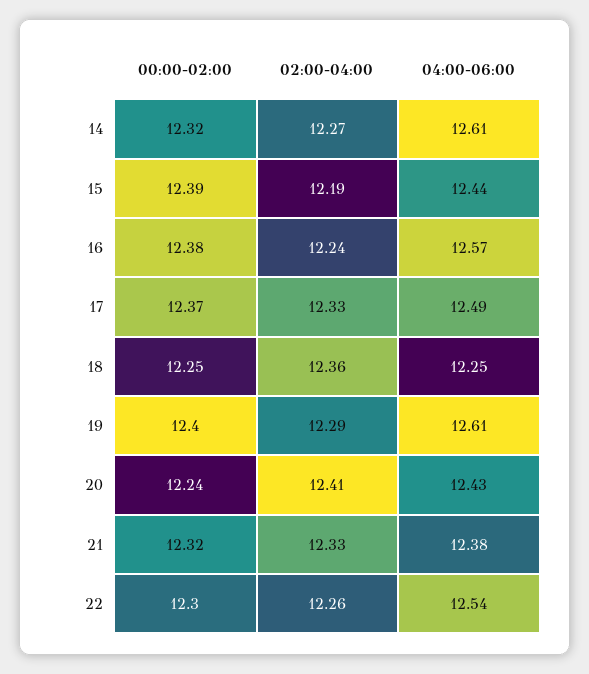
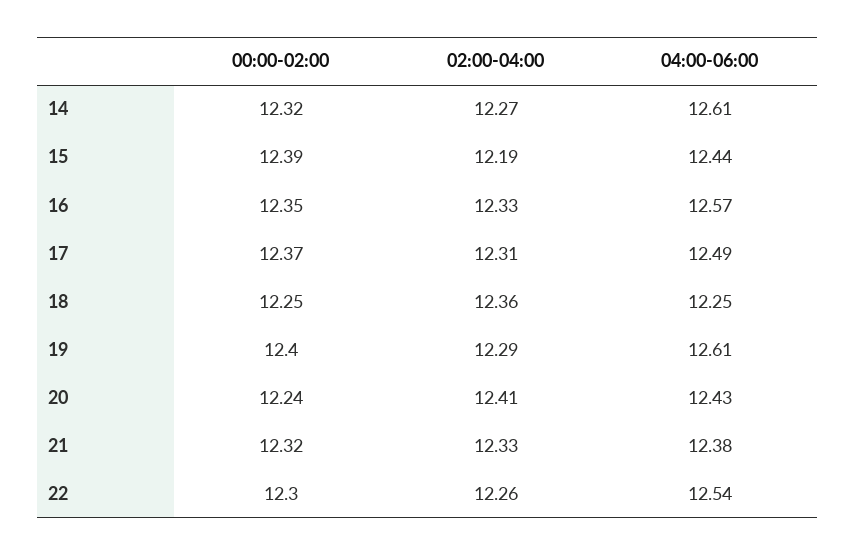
  {
    "00:00-02:00": {
      "14": 12.32,
      "15": 12.39,
-     "16": 12.38,
+     "16": 12.35,
      "17": 12.37,
      "18": 12.25,
      "19": 12.4,
      "20": 12.24,
      "21": 12.32,
      "22": 12.3
    },
    "02:00-04:00": {
      "14": 12.27,
      "15": 12.19,
-     "16": 12.24,
+     "16": 12.33,
-     "17": 12.33,
+     "17": 12.31,
      "18": 12.36,
      "19": 12.29,
      "20": 12.41,
      "21": 12.33,
      "22": 12.26
    },
    "04:00-06:00": {
      "14": 12.61,
      "15": 12.44,
      "16": 12.57,
      "17": 12.49,
      "18": 12.25,
      "19": 12.61,
      "20": 12.43,
      "21": 12.38,
      "22": 12.54
    }
  }

